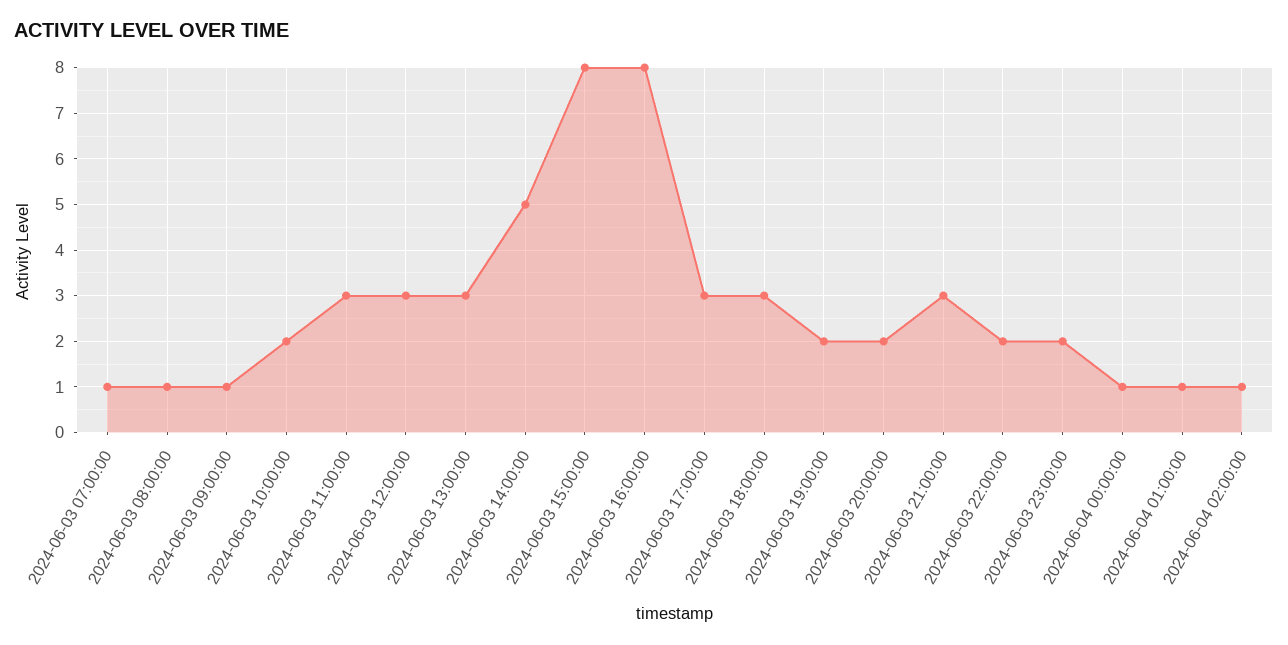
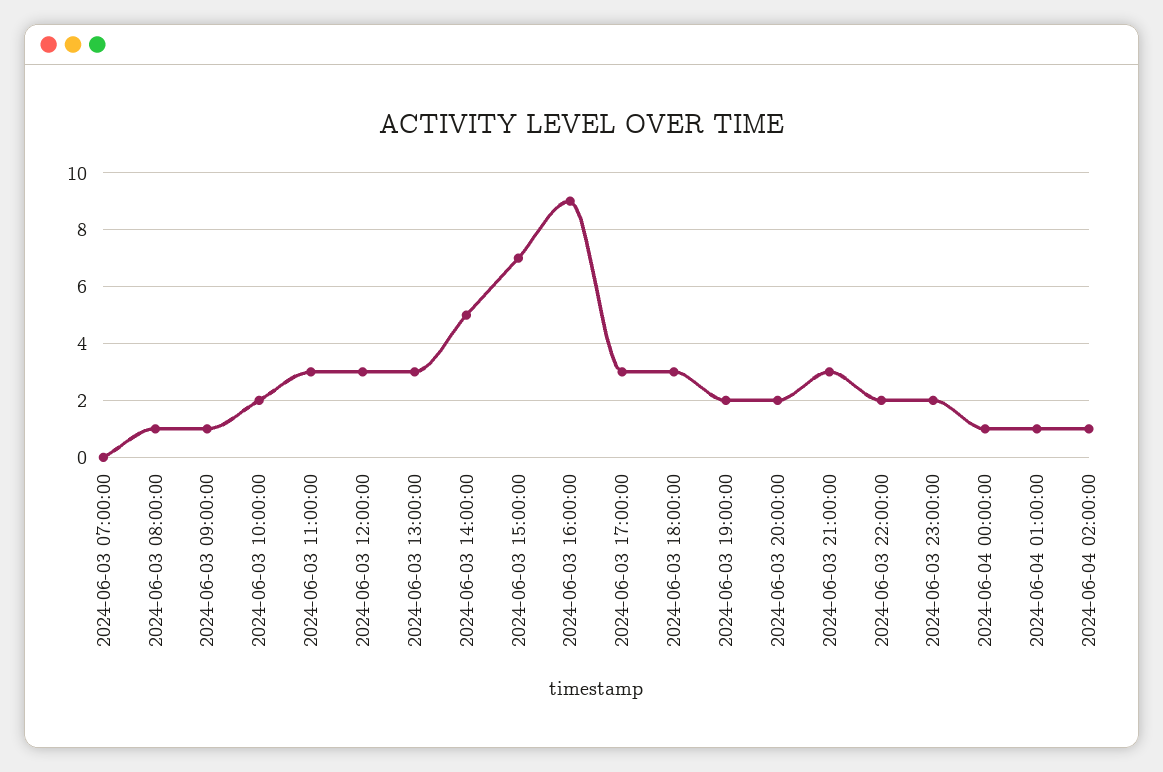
  {
-   "2024-06-03 07:00:00": 1,
+   "2024-06-03 07:00:00": 0,
    "2024-06-03 08:00:00": 1,
    "2024-06-03 09:00:00": 1,
    "2024-06-03 10:00:00": 2,
    "2024-06-03 11:00:00": 3,
    "2024-06-03 12:00:00": 3,
    "2024-06-03 13:00:00": 3,
    "2024-06-03 14:00:00": 5,
-   "2024-06-03 15:00:00": 8,
+   "2024-06-03 15:00:00": 7,
-   "2024-06-03 16:00:00": 8,
+   "2024-06-03 16:00:00": 9,
    "2024-06-03 17:00:00": 3,
    "2024-06-03 18:00:00": 3,
    "2024-06-03 19:00:00": 2,
    "2024-06-03 20:00:00": 2,
    "2024-06-03 21:00:00": 3,
    "2024-06-03 22:00:00": 2,
    "2024-06-03 23:00:00": 2,
    "2024-06-04 00:00:00": 1,
    "2024-06-04 01:00:00": 1,
    "2024-06-04 02:00:00": 1
  }

